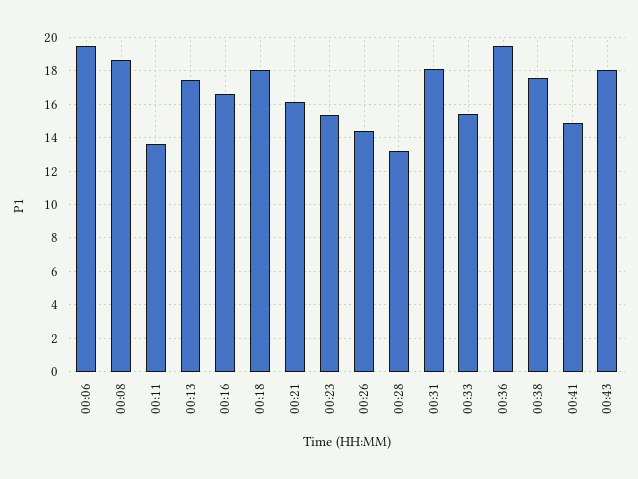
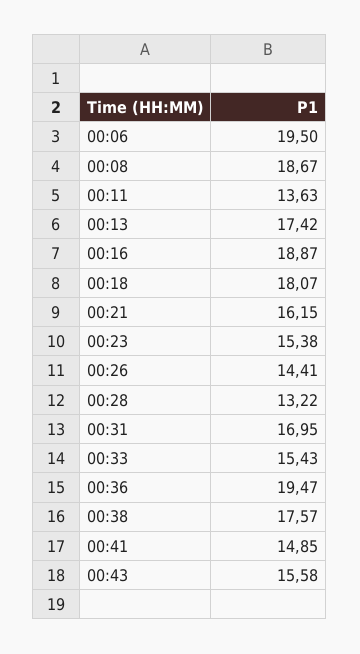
  {
    "00:06": 19.5,
    "00:08": 18.67,
    "00:11": 13.63,
    "00:13": 17.42,
-   "00:16": 16.5,
+   "00:16": 18.87,
    "00:18": 18.07,
    "00:21": 16.15,
    "00:23": 15.38,
    "00:26": 14.41,
    "00:28": 13.22,
-   "00:31": 18,
+   "00:31": 16.95,
    "00:33": 15.43,
    "00:36": 19.47,
    "00:38": 17.57,
    "00:41": 14.85,
-   "00:43": 18
+   "00:43": 15.58
  }

